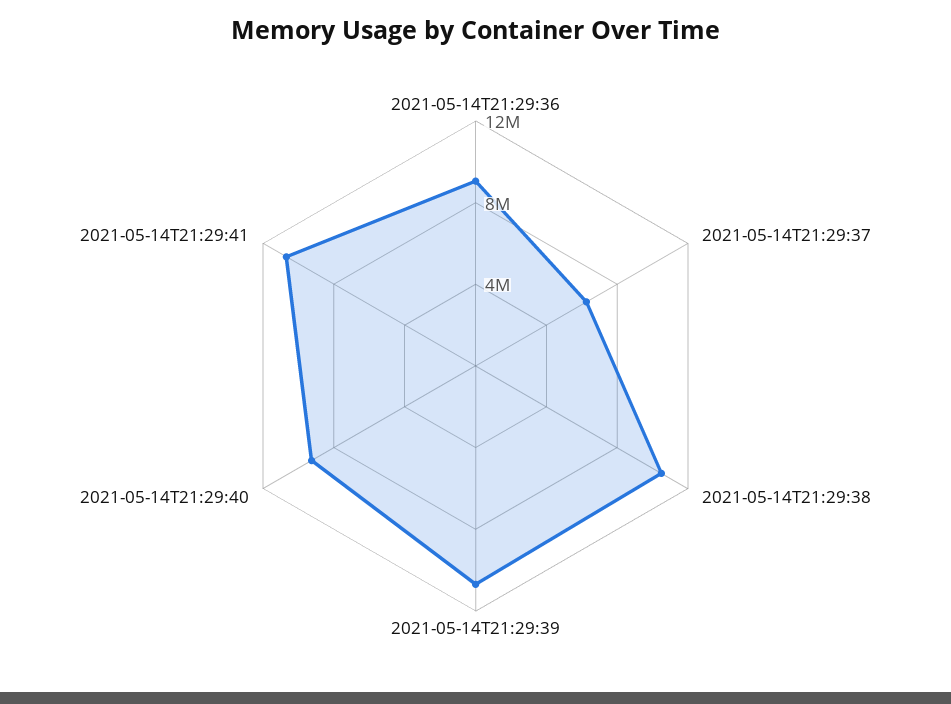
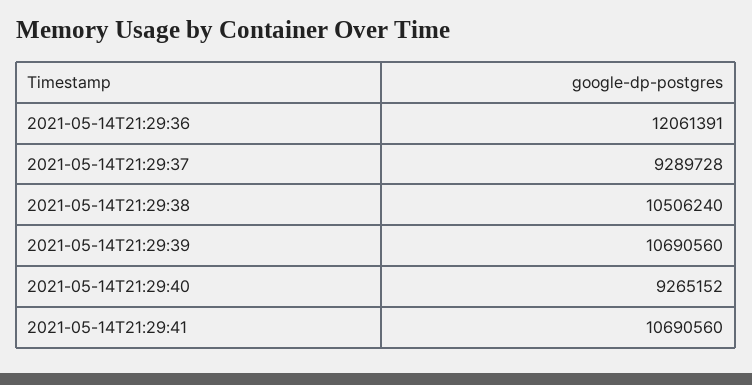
  {
-   "2021-05-14T21:29:36": 9000000,
+   "2021-05-14T21:29:36": 12061391,
-   "2021-05-14T21:29:37": 6000000,
+   "2021-05-14T21:29:37": 9289728,
    "2021-05-14T21:29:38": 10506240,
    "2021-05-14T21:29:39": 10690560,
    "2021-05-14T21:29:40": 9265152,
    "2021-05-14T21:29:41": 10690560
  }

